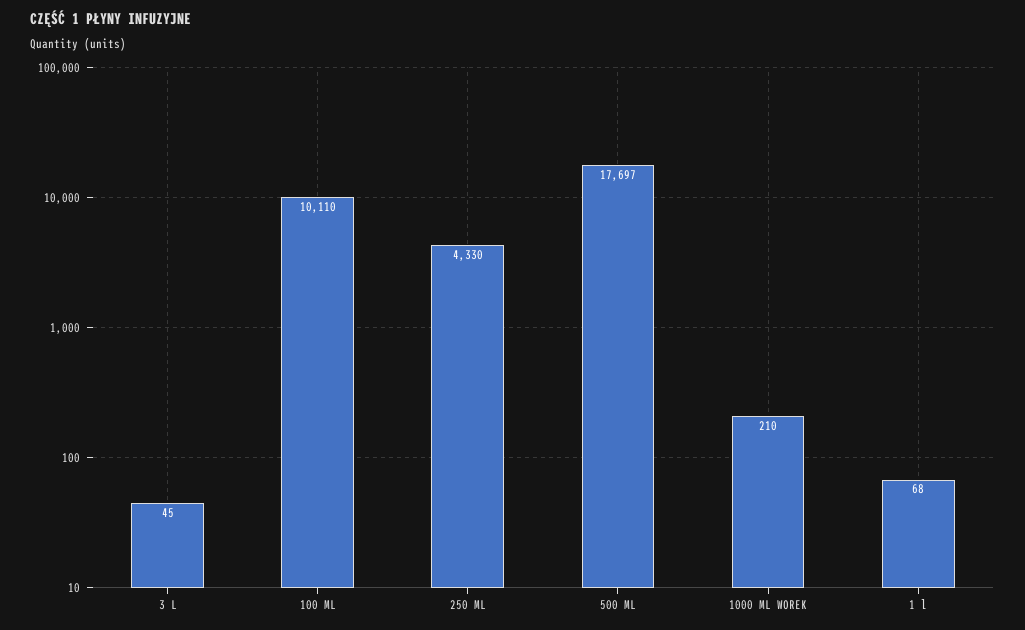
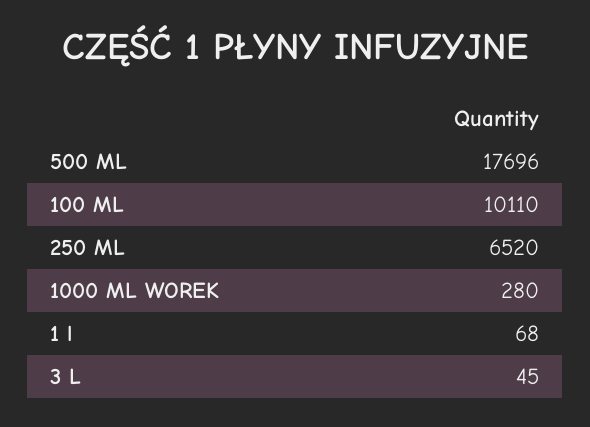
  {
    "3 L": 45,
    "100 ML": 10110,
-   "250 ML": 4330,
+   "250 ML": 6520,
-   "500 ML": 17697,
+   "500 ML": 17696,
-   "1000 ML WOREK": 210,
+   "1000 ML WOREK": 280,
    "1 l": 68
  }

